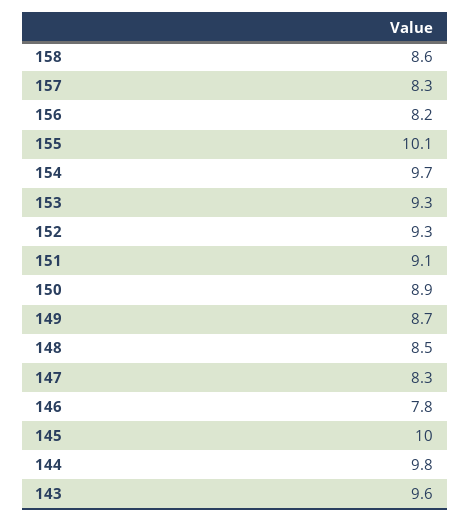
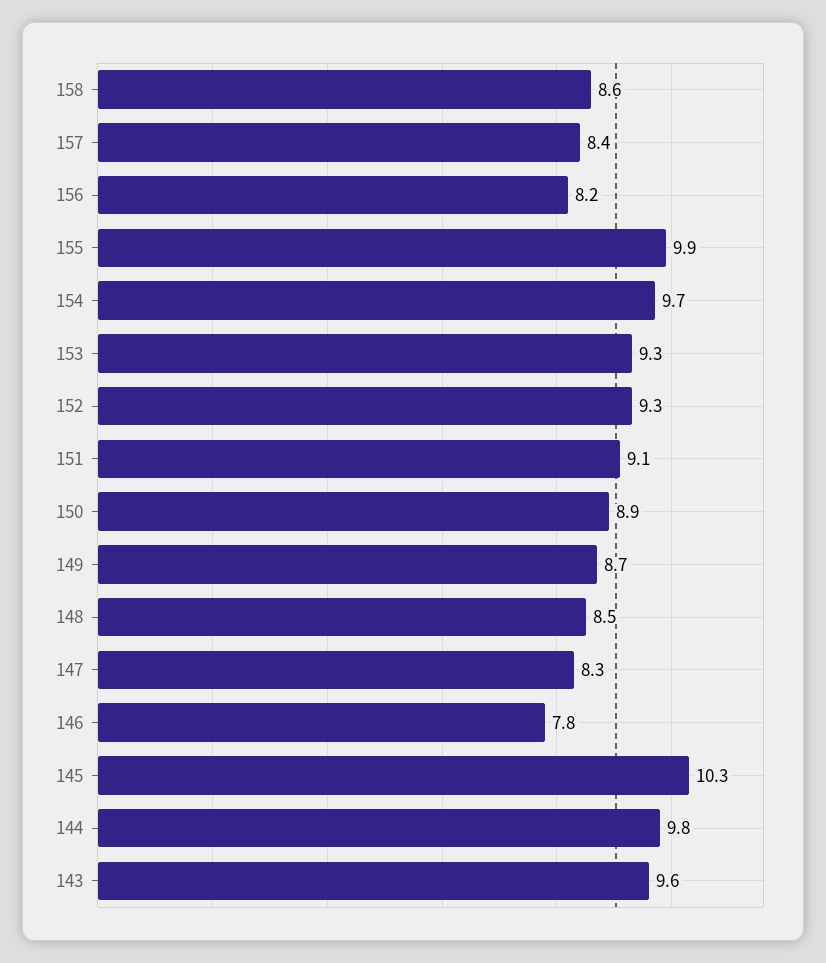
  {
    "158": 8.6,
-   "157": 8.3,
+   "157": 8.4,
    "156": 8.2,
-   "155": 10.1,
+   "155": 9.9,
    "154": 9.7,
    "153": 9.3,
    "152": 9.3,
    "151": 9.1,
    "150": 8.9,
    "149": 8.7,
    "148": 8.5,
    "147": 8.3,
    "146": 7.8,
-   "145": 10,
+   "145": 10.3,
    "144": 9.8,
    "143": 9.6
  }

